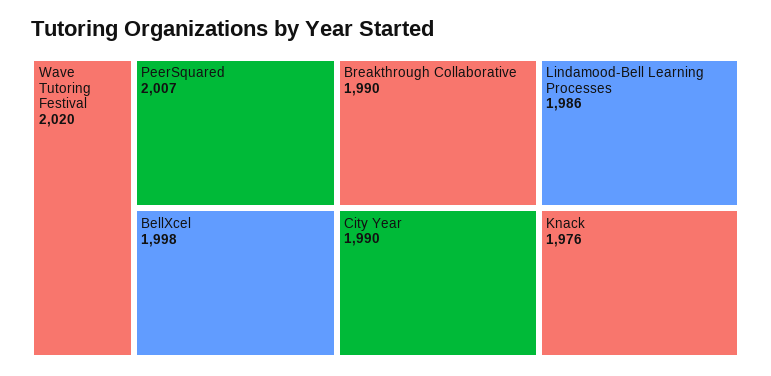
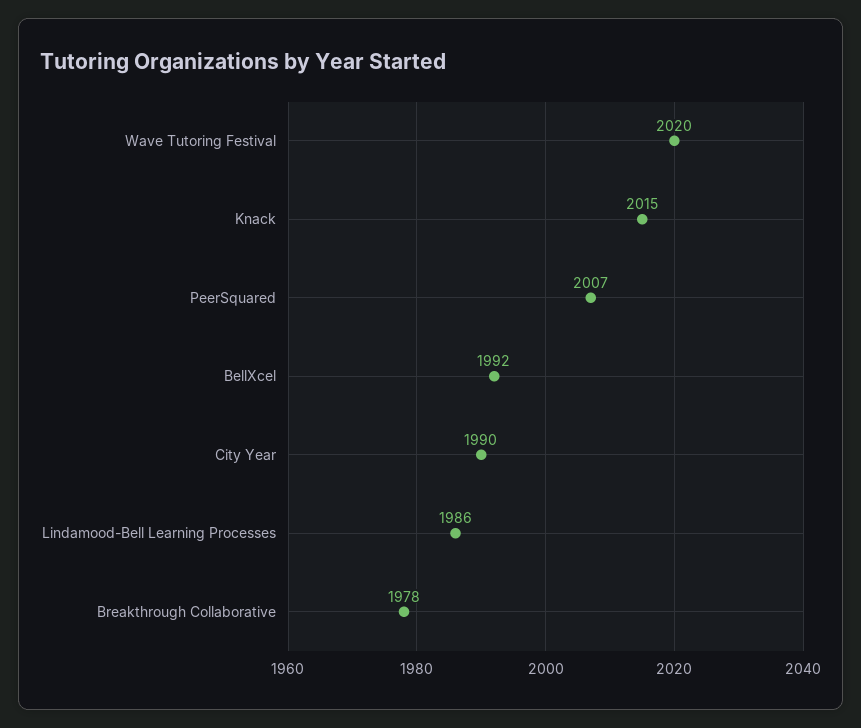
  {
    "Wave Tutoring Festival": 2020,
    "PeerSquared": 2007,
-   "BellXcel": 1998,
+   "BellXcel": 1992,
-   "Breakthrough Collaborative": 1990,
+   "Breakthrough Collaborative": 1978,
    "City Year": 1990,
    "Lindamood-Bell Learning Processes": 1986,
-   "Knack": 1976
+   "Knack": 2015
  }

